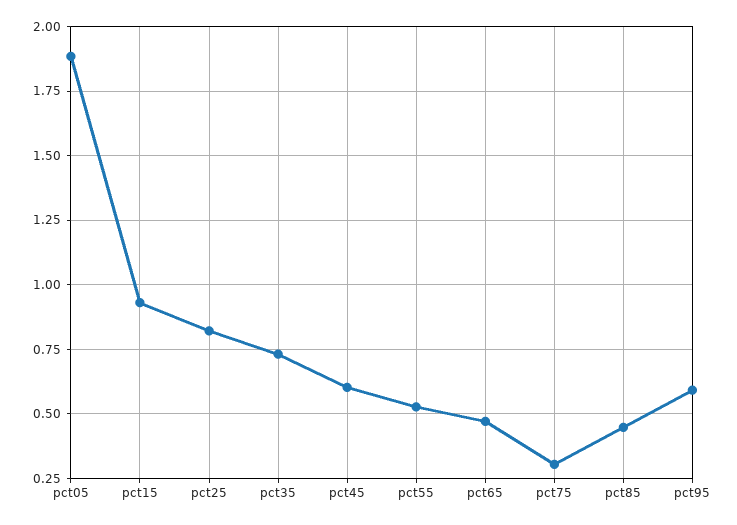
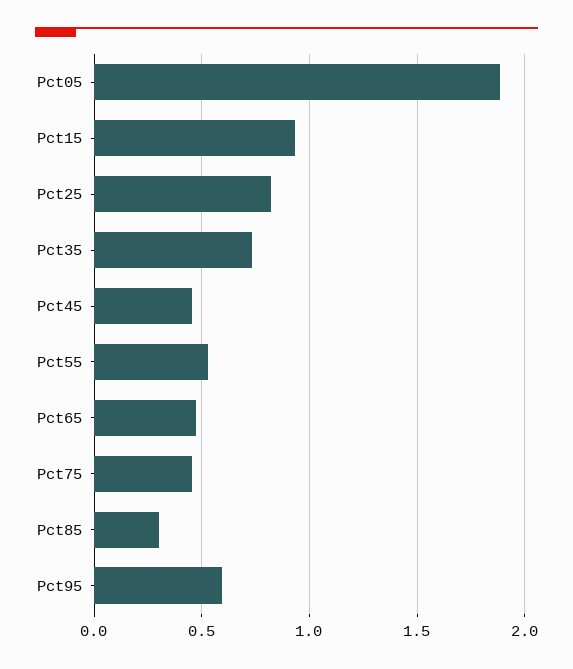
  {
    "pct05": 1.875,
    "pct15": 0.925,
    "pct25": 0.825,
    "pct35": 0.725,
-   "pct45": 0.6,
+   "pct45": 0.45,
    "pct55": 0.525,
    "pct65": 0.475,
-   "pct75": 0.3,
+   "pct75": 0.45,
-   "pct85": 0.45,
+   "pct85": 0.3,
    "pct95": 0.6
  }

